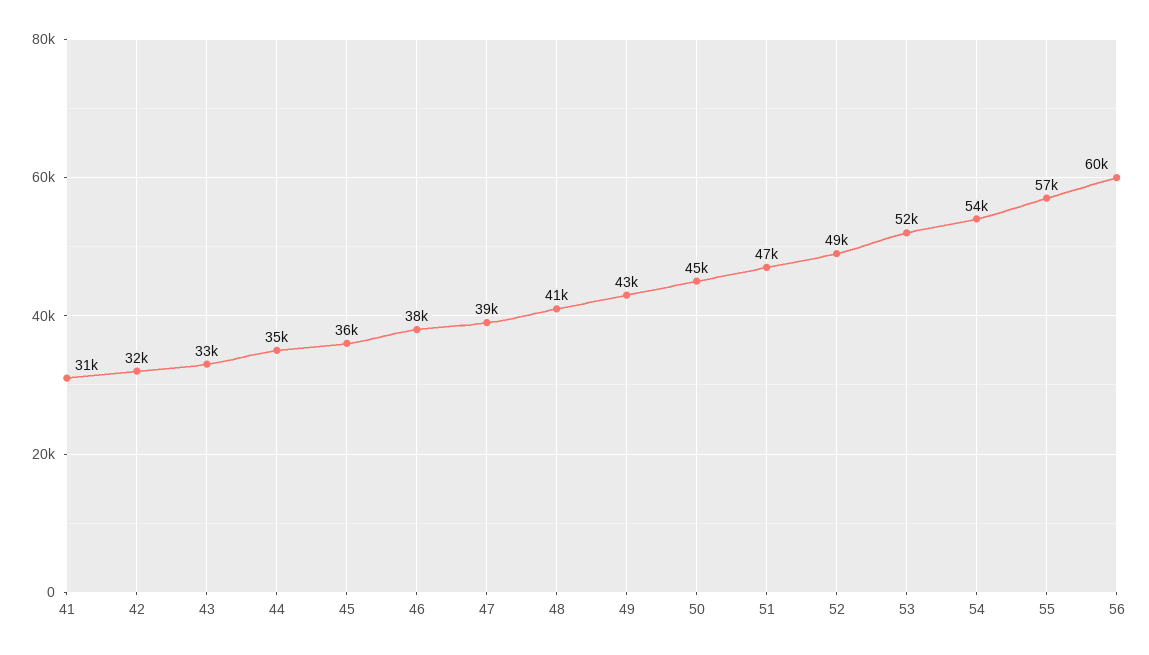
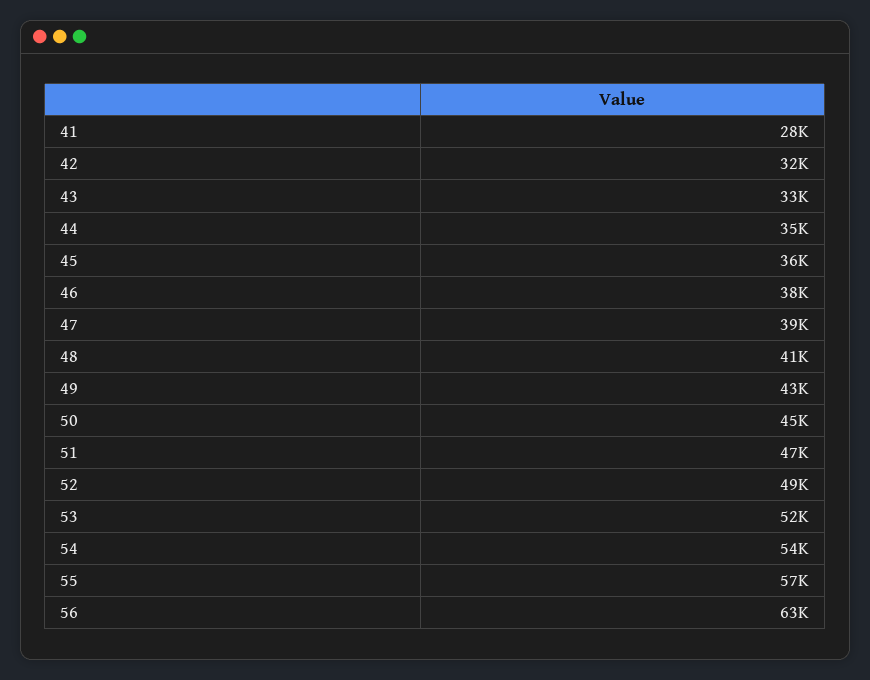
  {
-   "41": 31000,
+   "41": 28000,
    "42": 32000,
    "43": 33000,
    "44": 35000,
    "45": 36000,
    "46": 38000,
    "47": 39000,
    "48": 41000,
    "49": 43000,
    "50": 45000,
    "51": 47000,
    "52": 49000,
    "53": 52000,
    "54": 54000,
    "55": 57000,
-   "56": 60000
+   "56": 63000
  }

